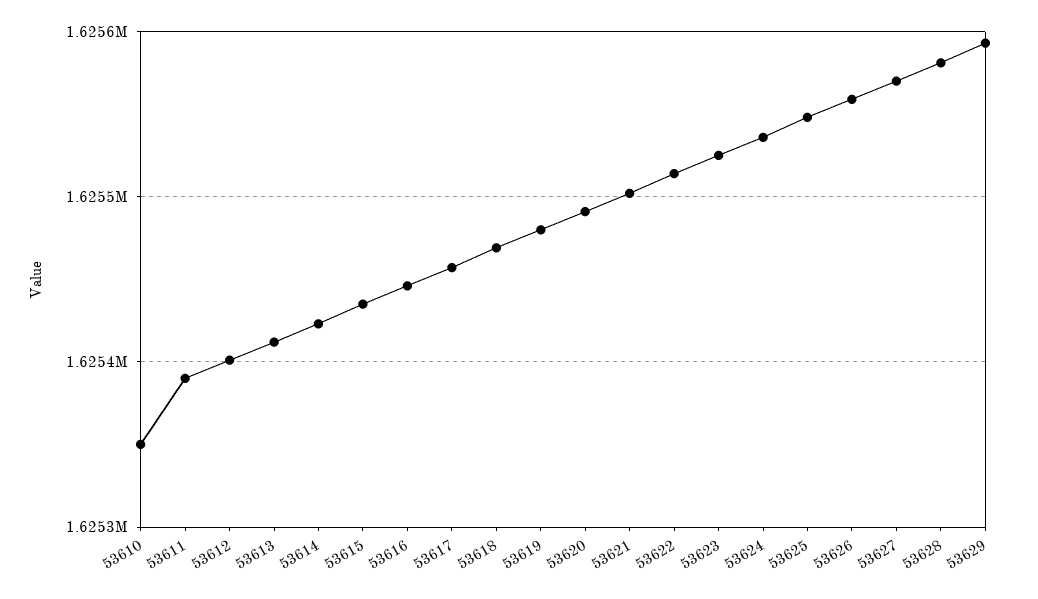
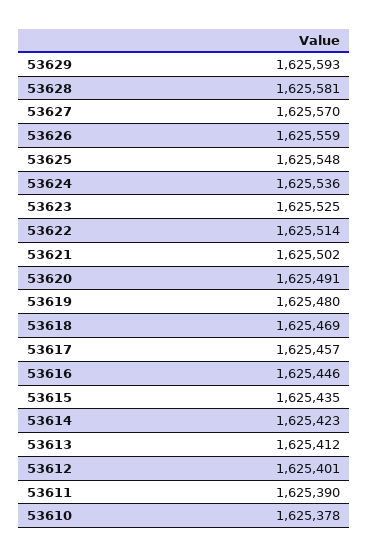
  {
-   "53610": 1625350,
+   "53610": 1625378,
    "53611": 1625390,
    "53612": 1625401,
    "53613": 1625412,
    "53614": 1625423,
    "53615": 1625435,
    "53616": 1625446,
    "53617": 1625457,
    "53618": 1625469,
    "53619": 1625480,
    "53620": 1625491,
    "53621": 1625502,
    "53622": 1625514,
    "53623": 1625525,
    "53624": 1625536,
    "53625": 1625548,
    "53626": 1625559,
    "53627": 1625570,
    "53628": 1625581,
    "53629": 1625593
  }

